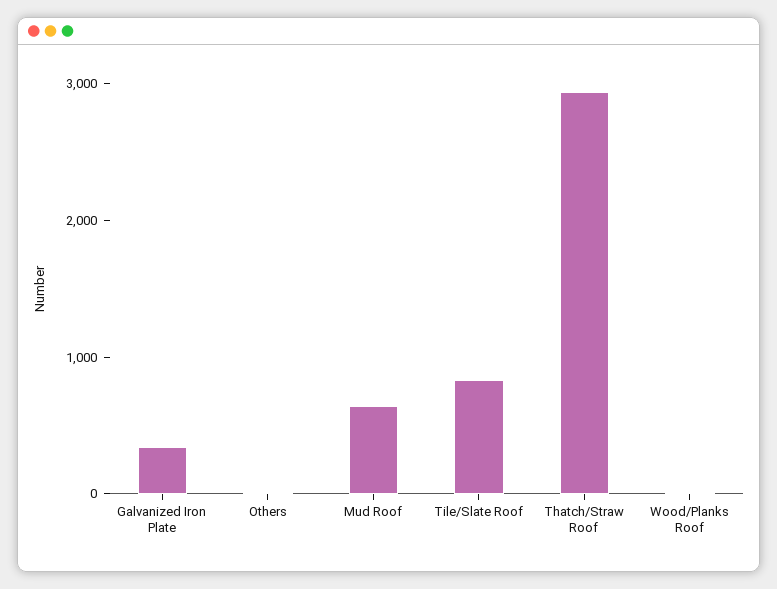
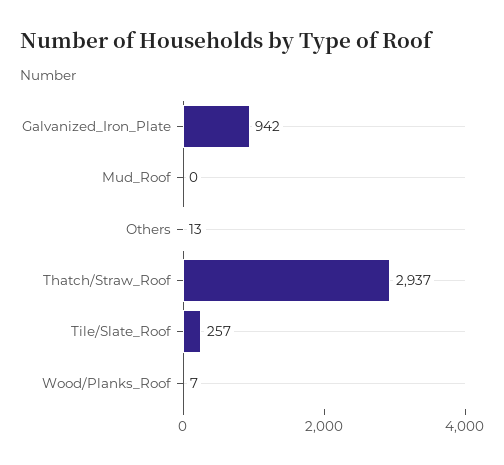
  {
-   "Galvanized Iron Plate": 400,
+   "Galvanized Iron Plate": 942,
    "Others": 13,
-   "Mud Roof": 600,
+   "Mud Roof": 0,
-   "Tile/Slate Roof": 800,
+   "Tile/Slate Roof": 257,
    "Thatch/Straw Roof": 2937,
    "Wood/Planks Roof": 7
  }

